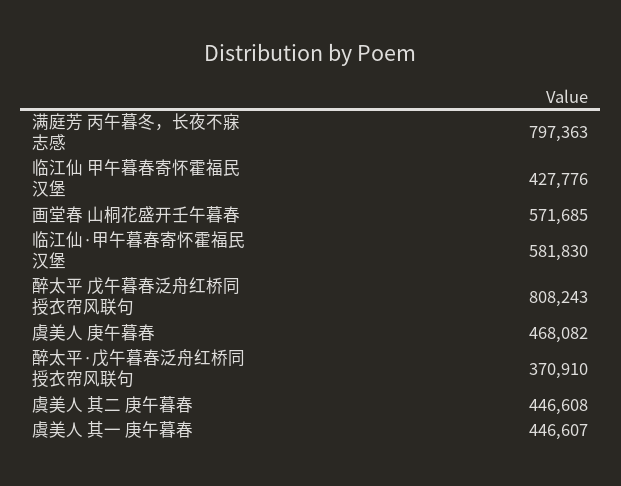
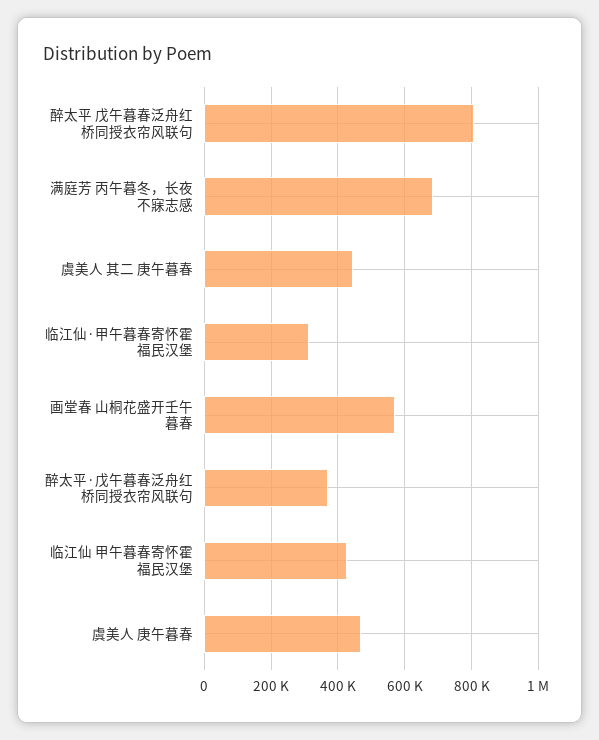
  {
-   "满庭芳 丙午暮冬，长夜不寐志感": 797363,
+   "满庭芳 丙午暮冬，长夜不寐志感": 680000,
    "临江仙 甲午暮春寄怀霍福民汉堡": 427776,
    "画堂春 山桐花盛开壬午暮春": 571685,
-   "临江仙·甲午暮春寄怀霍福民汉堡": 581830,
+   "临江仙·甲午暮春寄怀霍福民汉堡": 320000,
    "醉太平 戊午暮春泛舟红桥同授衣帘风联句": 808243,
    "虞美人 庚午暮春": 468082,
    "醉太平·戊午暮春泛舟红桥同授衣帘风联句": 370910,
-   "虞美人 其二 庚午暮春": 446608,
+   "虞美人 其二 庚午暮春": 446608
-   "虞美人 其一 庚午暮春": 446607
  }

